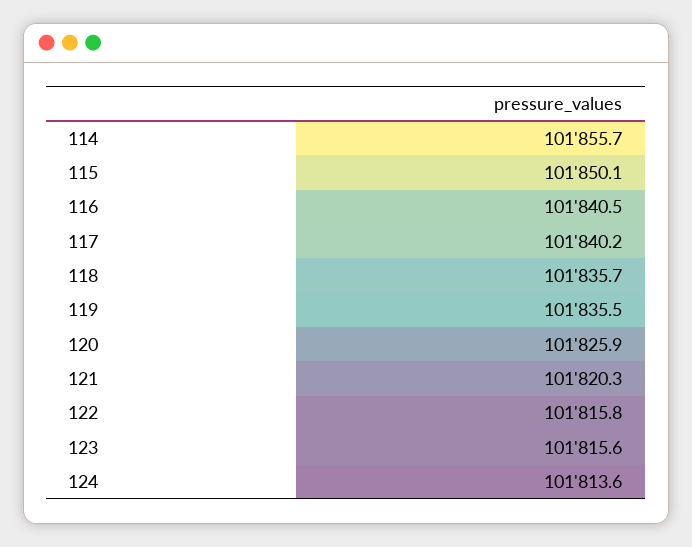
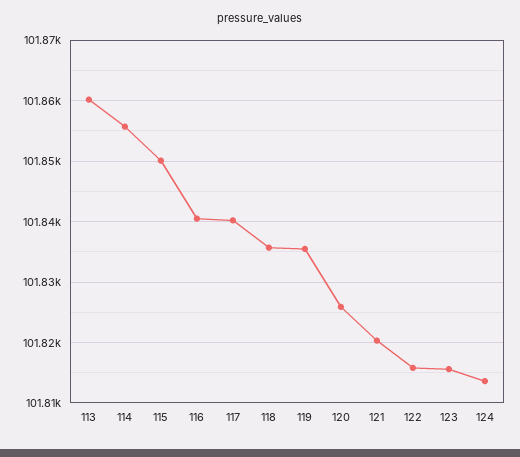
  {
    "114": 101855.7,
    "115": 101850.1,
    "116": 101840.5,
    "117": 101840.2,
    "118": 101835.7,
    "119": 101835.5,
    "120": 101825.9,
    "121": 101820.3,
    "122": 101815.8,
    "123": 101815.6,
-   "124": 101813.6
+   "124": 101813.6,
+   "113": 101860
  }

